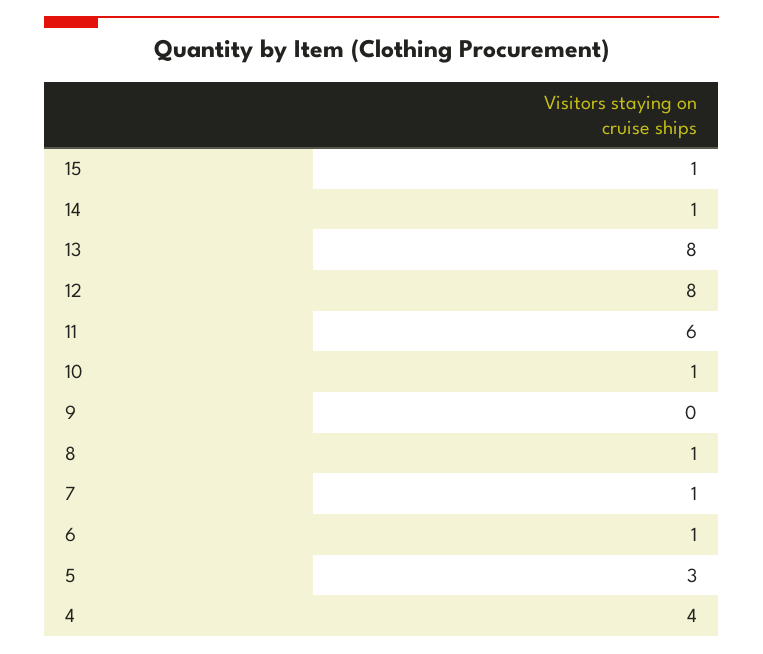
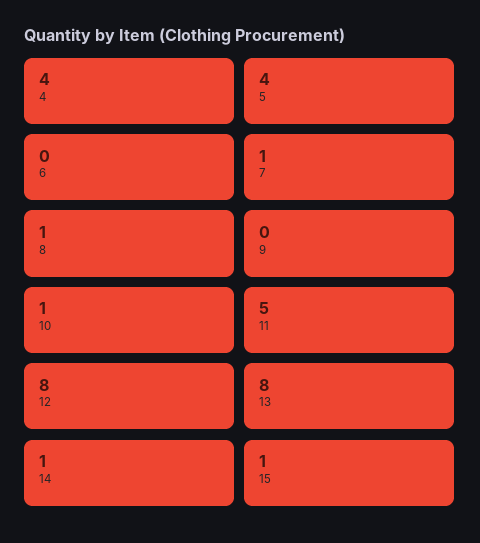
  {
    "15": 1,
    "14": 1,
    "13": 8,
    "12": 8,
-   "11": 6,
+   "11": 5,
    "10": 1,
    "9": 0,
    "8": 1,
    "7": 1,
-   "6": 1,
+   "6": 0,
-   "5": 3,
+   "5": 4,
    "4": 4
  }

